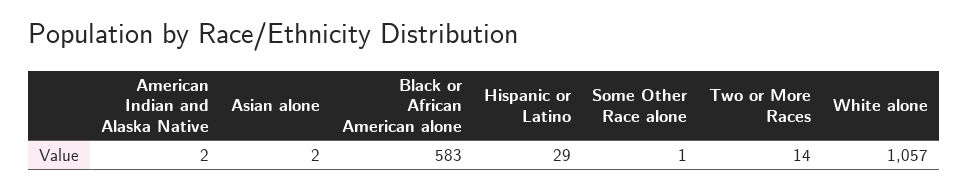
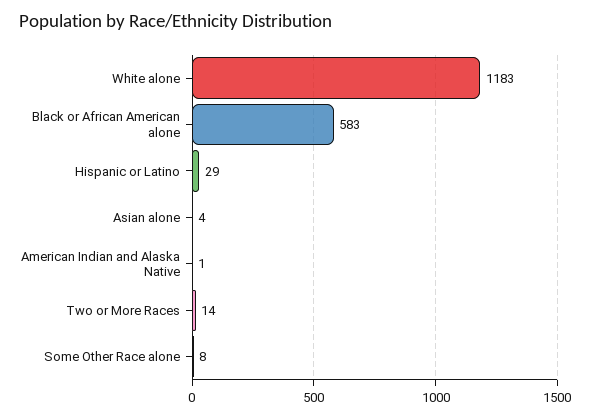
  {
-   "American Indian and Alaska Native": 2,
+   "American Indian and Alaska Native": 1,
-   "Asian alone": 2,
+   "Asian alone": 4,
    "Black or African American alone": 583,
    "Hispanic or Latino": 29,
-   "Some Other Race alone": 1,
+   "Some Other Race alone": 8,
    "Two or More Races": 14,
-   "White alone": 1057
+   "White alone": 1183
  }

